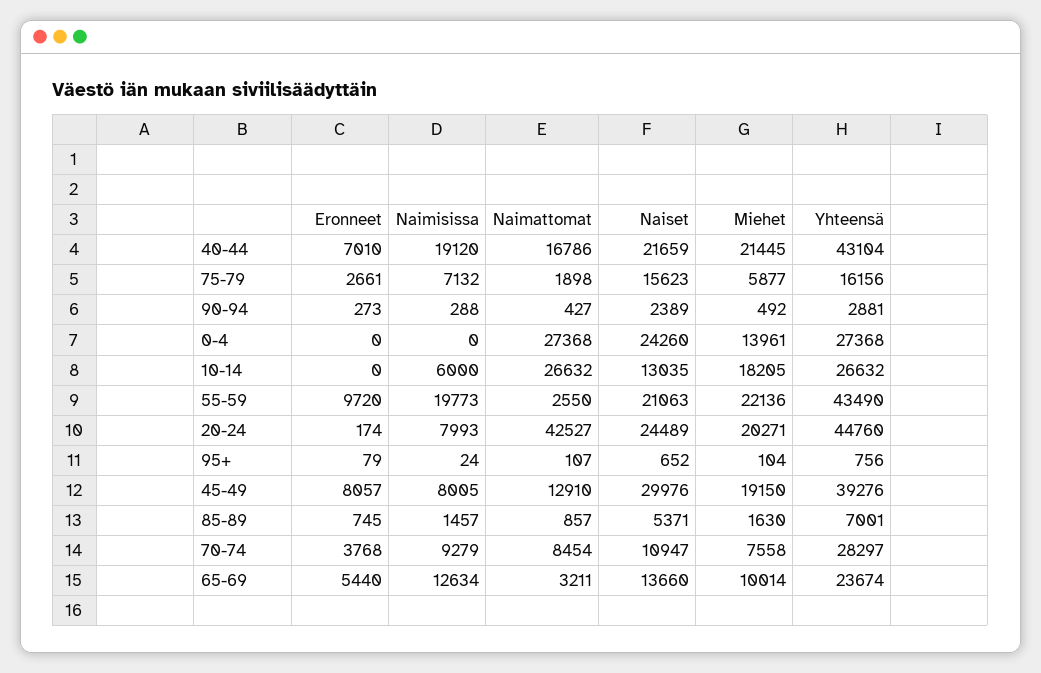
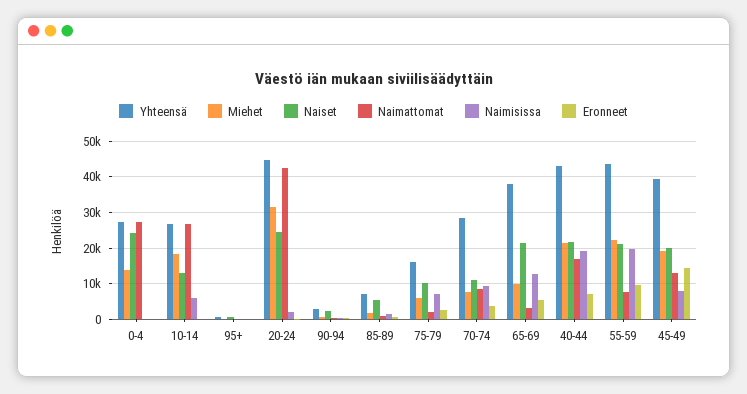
  {
    "Eronneet": {
      "40-44": 7010,
      "75-79": 2661,
      "90-94": 273,
      "0-4": 0,
      "10-14": 0,
      "55-59": 9720,
      "20-24": 174,
      "95+": 79,
-     "45-49": 8057,
+     "45-49": 14000,
      "85-89": 745,
      "70-74": 3768,
      "65-69": 5440
    },
    "Naimisissa": {
      "40-44": 19120,
      "75-79": 7132,
      "90-94": 288,
      "0-4": 0,
      "10-14": 6000,
      "55-59": 19773,
-     "20-24": 7993,
+     "20-24": 2000,
      "95+": 24,
      "45-49": 8005,
      "85-89": 1457,
      "70-74": 9279,
      "65-69": 12634
    },
    "Naimattomat": {
      "40-44": 16786,
      "75-79": 1898,
      "90-94": 427,
      "0-4": 27368,
      "10-14": 26632,
-     "55-59": 2550,
+     "55-59": 8000,
      "20-24": 42527,
      "95+": 107,
      "45-49": 12910,
      "85-89": 857,
      "70-74": 8454,
      "65-69": 3211
    },
    "Naiset": {
      "40-44": 21659,
-     "75-79": 15623,
+     "75-79": 10000,
      "90-94": 2389,
      "0-4": 24260,
      "10-14": 13035,
      "55-59": 21063,
      "20-24": 24489,
      "95+": 652,
-     "45-49": 29976,
+     "45-49": 20000,
      "85-89": 5371,
      "70-74": 10947,
-     "65-69": 13660
+     "65-69": 22000
    },
    "Miehet": {
      "40-44": 21445,
      "75-79": 5877,
      "90-94": 492,
      "0-4": 13961,
      "10-14": 18205,
      "55-59": 22136,
-     "20-24": 20271,
+     "20-24": 32000,
      "95+": 104,
      "45-49": 19150,
      "85-89": 1630,
      "70-74": 7558,
      "65-69": 10014
    },
    "Yhteensä": {
      "40-44": 43104,
      "75-79": 16156,
      "90-94": 2881,
      "0-4": 27368,
      "10-14": 26632,
      "55-59": 43490,
      "20-24": 44760,
      "95+": 756,
      "45-49": 39276,
      "85-89": 7001,
      "70-74": 28297,
-     "65-69": 23674
+     "65-69": 38000
    }
  }

